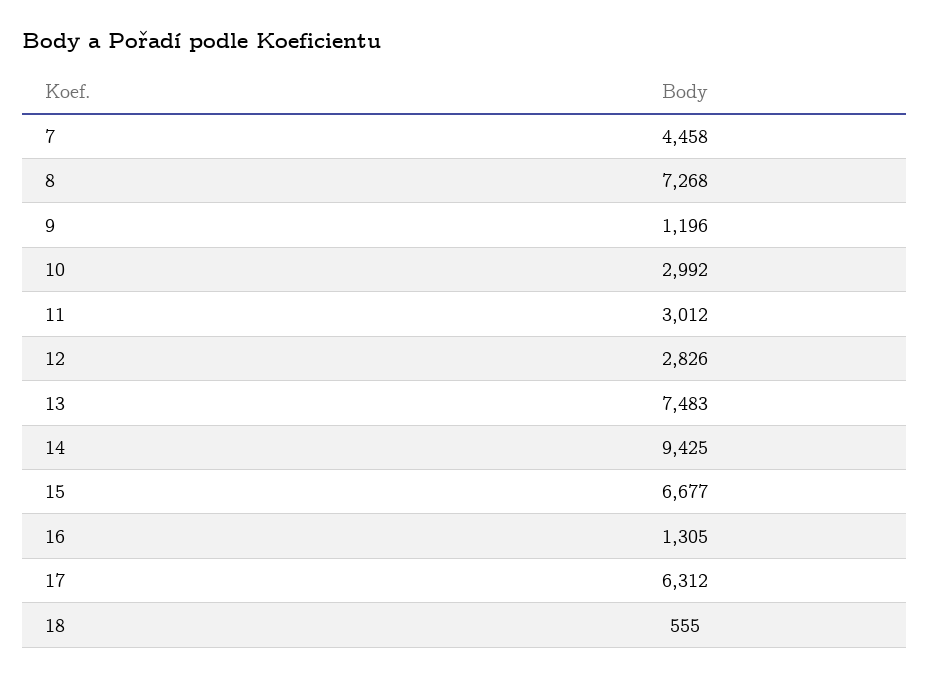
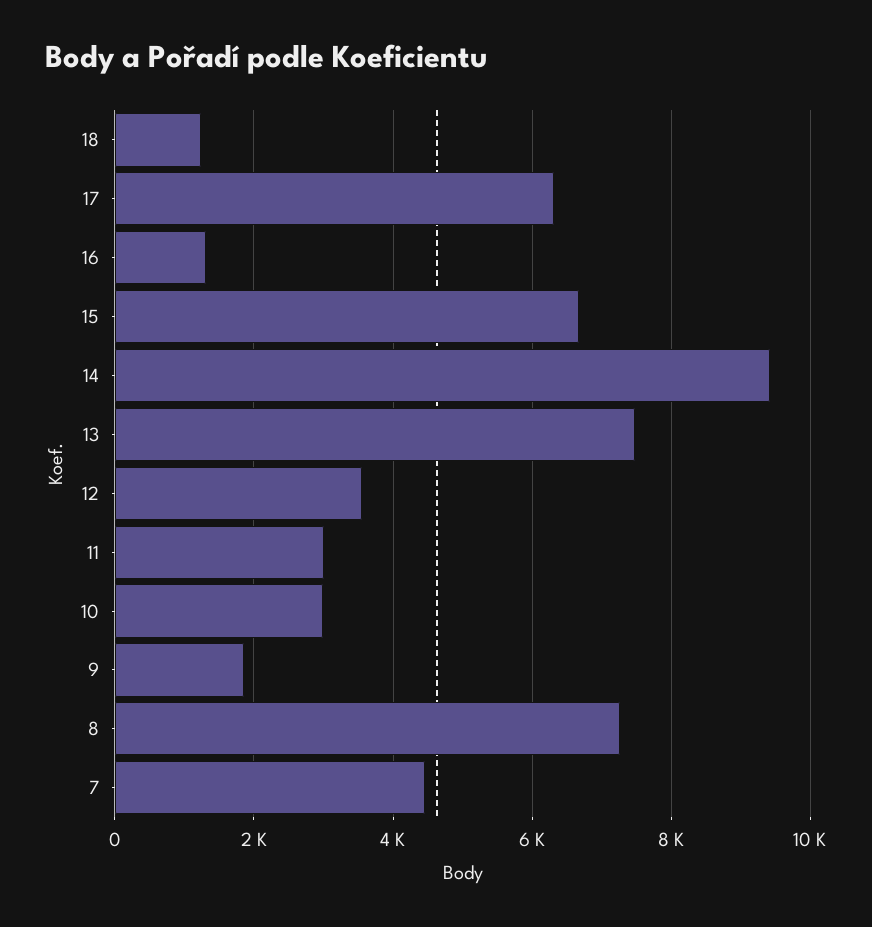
  {
    "7": 4458,
    "8": 7268,
-   "9": 1196,
+   "9": 1800,
    "10": 2992,
    "11": 3012,
-   "12": 2826,
+   "12": 3600,
    "13": 7483,
    "14": 9425,
    "15": 6677,
    "16": 1305,
    "17": 6312,
-   "18": 555
+   "18": 1200
  }

